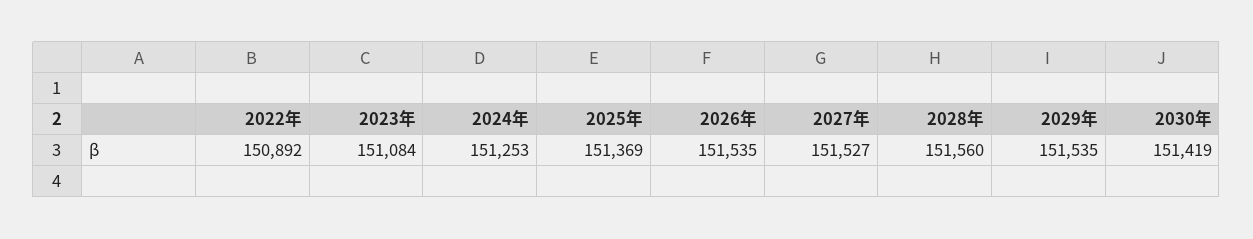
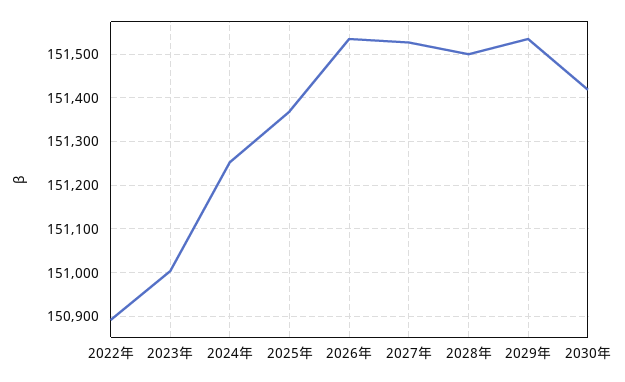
  {
    "2022年": 150892,
-   "2023年": 151084,
+   "2023年": 151000,
    "2024年": 151253,
    "2025年": 151369,
    "2026年": 151535,
    "2027年": 151527,
-   "2028年": 151560,
+   "2028年": 151500,
    "2029年": 151535,
    "2030年": 151419
  }

